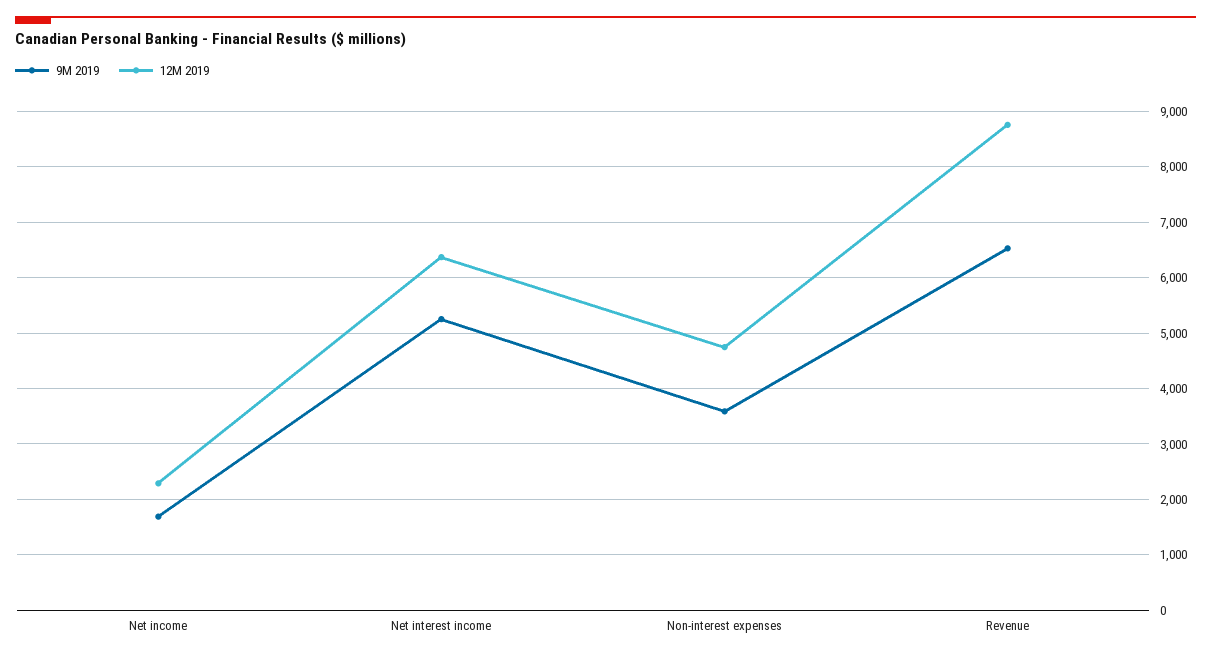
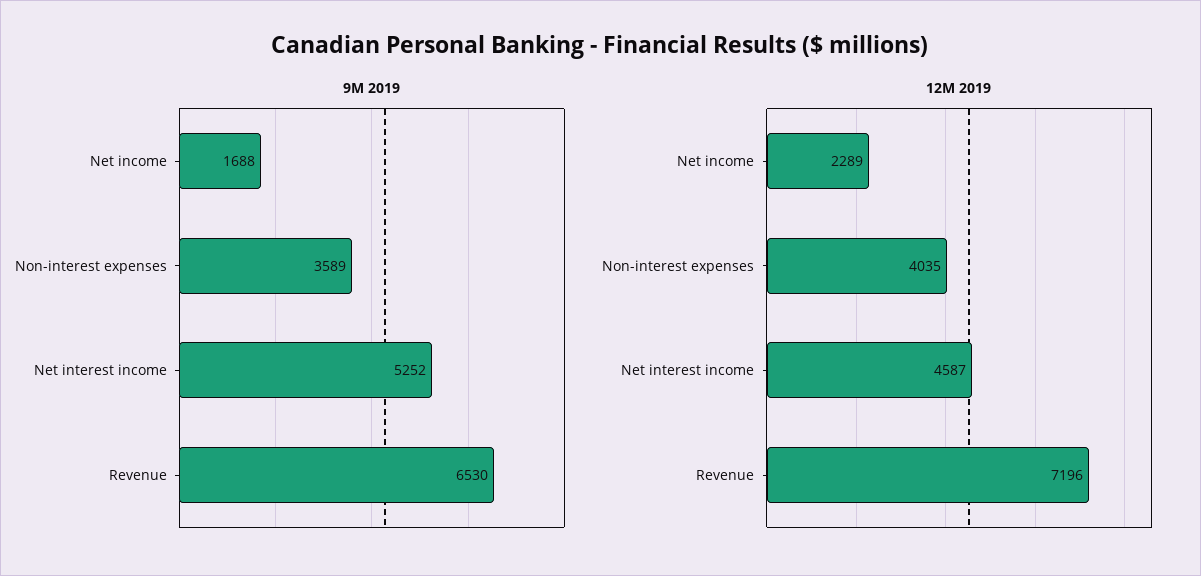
  {
    "9M 2019": {
      "Net income": 1688,
      "Net interest income": 5252,
      "Non-interest expenses": 3589,
      "Revenue": 6530
    },
    "12M 2019": {
      "Net income": 2289,
-     "Net interest income": 6400,
+     "Net interest income": 4587,
-     "Non-interest expenses": 4800,
+     "Non-interest expenses": 4035,
-     "Revenue": 8800
+     "Revenue": 7196
    }
  }

